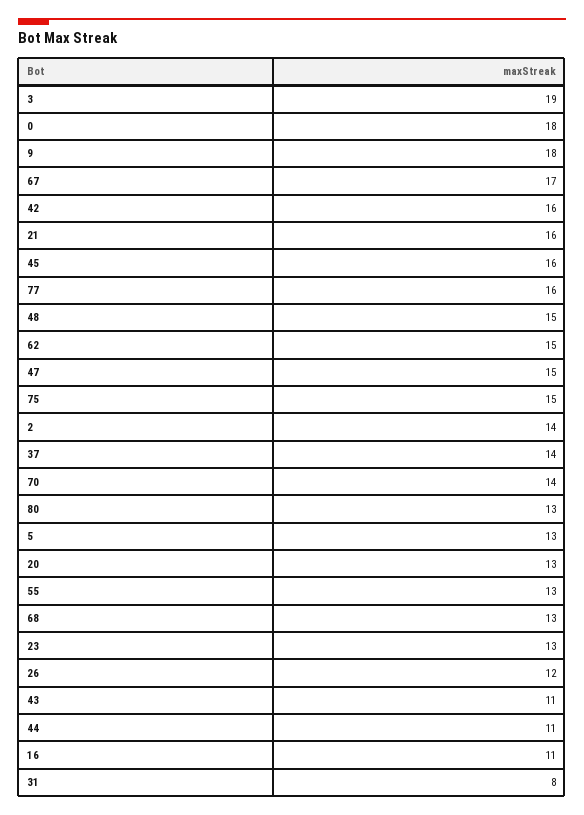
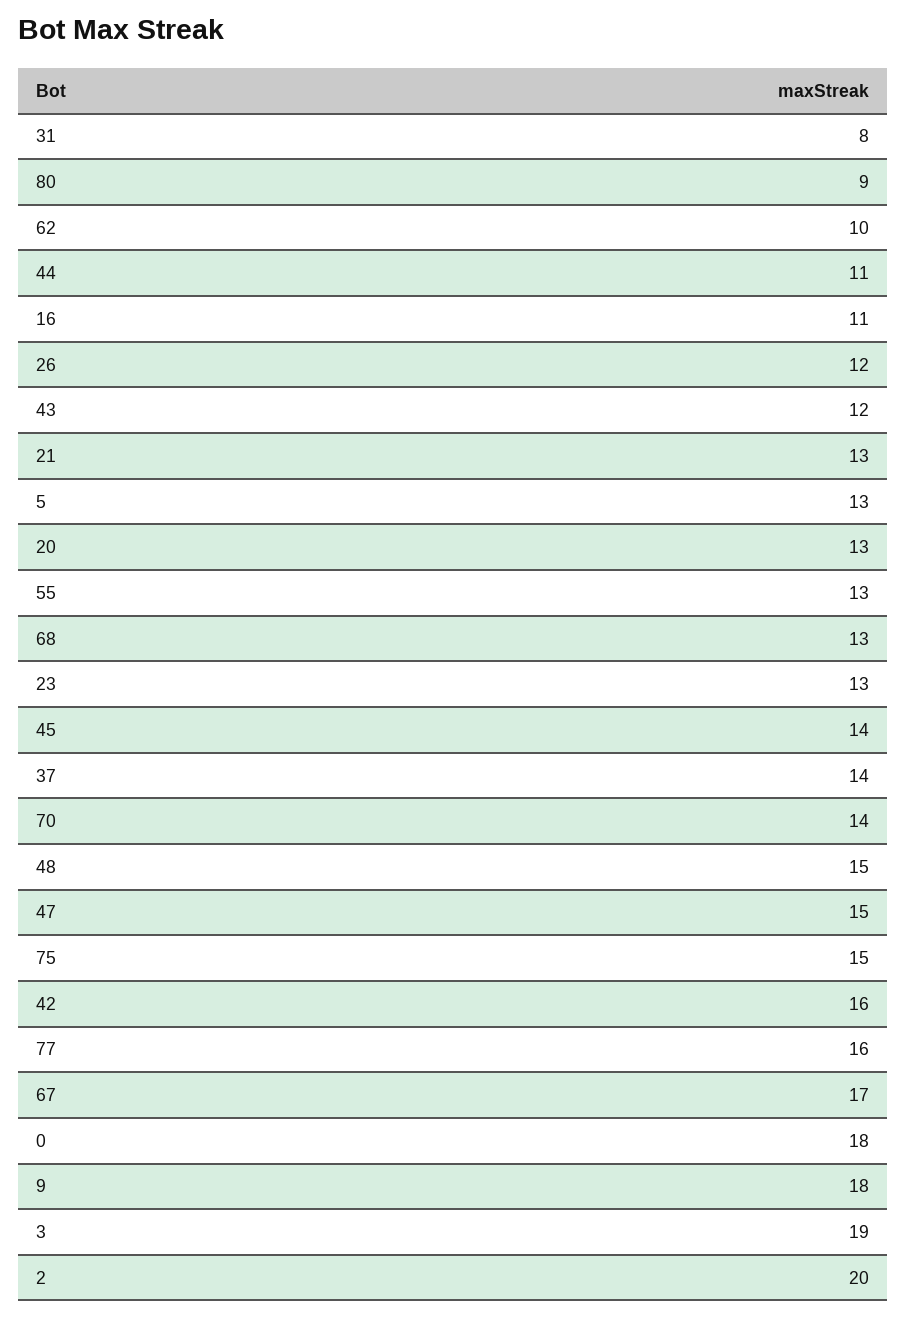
  {
    "3": 19,
    "0": 18,
    "9": 18,
    "67": 17,
    "42": 16,
-   "21": 16,
+   "21": 13,
-   "45": 16,
+   "45": 14,
    "77": 16,
    "48": 15,
-   "62": 15,
+   "62": 10,
    "47": 15,
    "75": 15,
-   "2": 14,
+   "2": 20,
    "37": 14,
    "70": 14,
-   "80": 13,
+   "80": 9,
    "5": 13,
    "20": 13,
    "55": 13,
    "68": 13,
    "23": 13,
    "26": 12,
-   "43": 11,
+   "43": 12,
    "44": 11,
    "16": 11,
    "31": 8
  }

